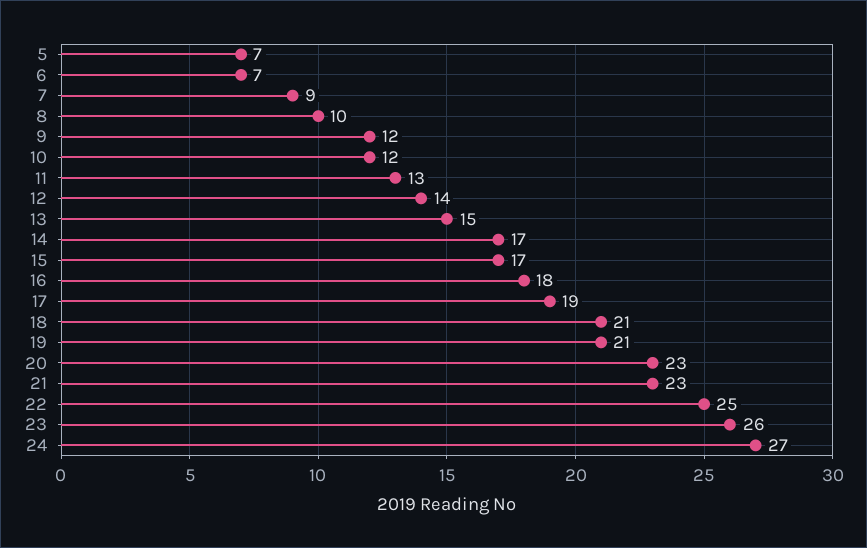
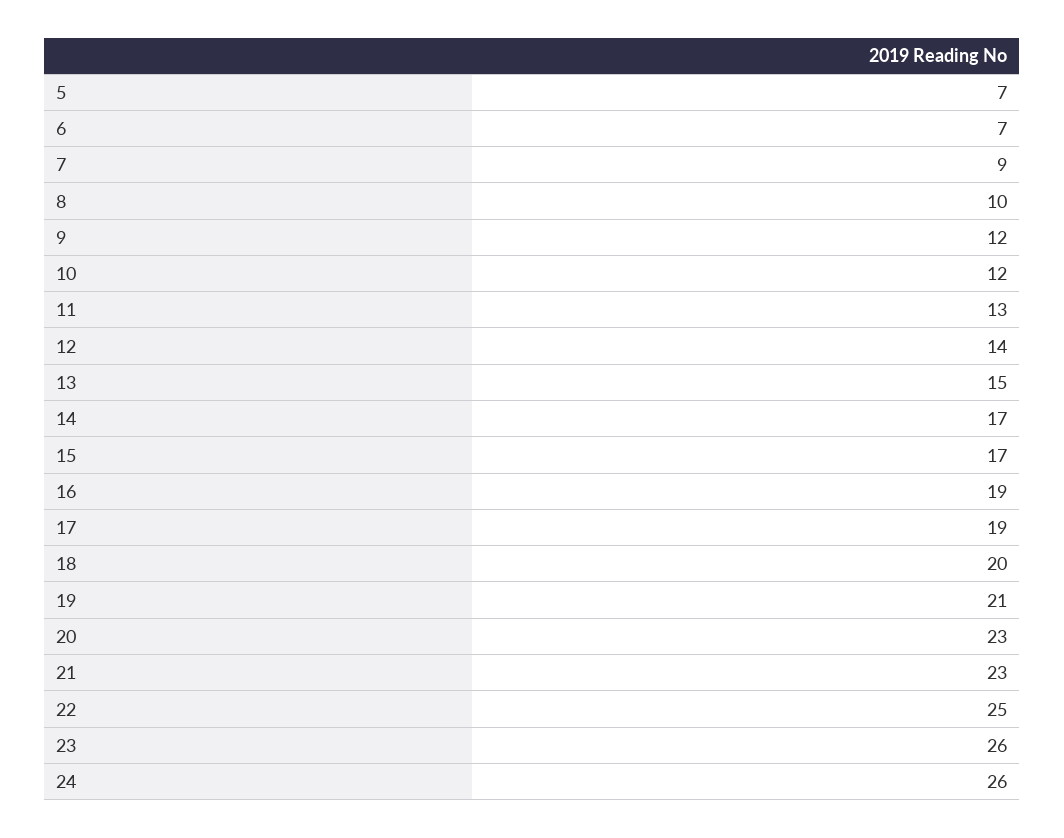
  {
    "5": 7,
    "6": 7,
    "7": 9,
    "8": 10,
    "9": 12,
    "10": 12,
    "11": 13,
    "12": 14,
    "13": 15,
    "14": 17,
    "15": 17,
-   "16": 18,
+   "16": 19,
    "17": 19,
-   "18": 21,
+   "18": 20,
    "19": 21,
    "20": 23,
    "21": 23,
    "22": 25,
    "23": 26,
-   "24": 27
+   "24": 26
  }

